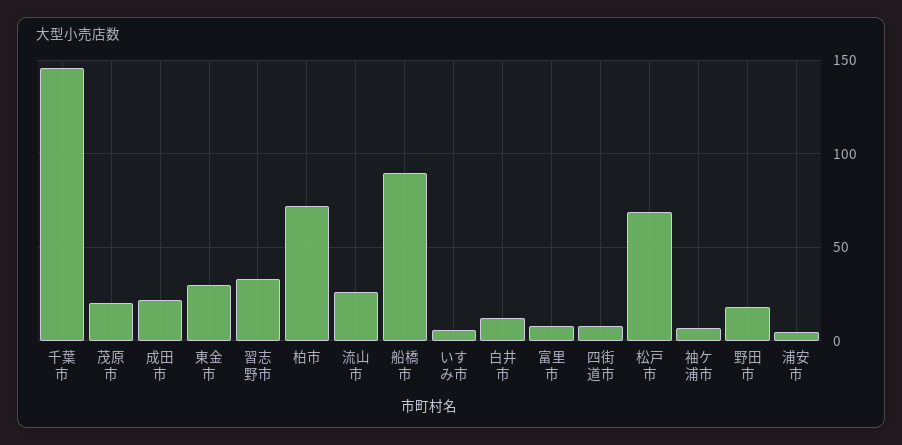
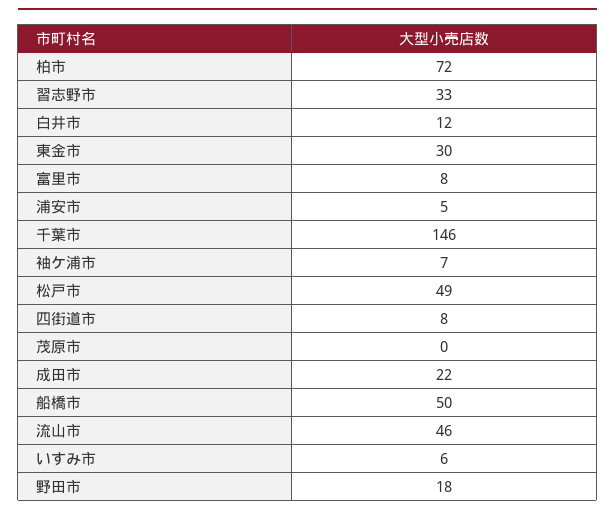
  {
    "千葉市": 146,
-   "茂原市": 20,
+   "茂原市": 0,
    "成田市": 22,
    "東金市": 30,
    "習志野市": 33,
    "柏市": 72,
-   "流山市": 25,
+   "流山市": 46,
-   "船橋市": 90,
+   "船橋市": 50,
    "いすみ市": 6,
    "白井市": 12,
    "富里市": 8,
    "四街道市": 8,
-   "松戸市": 70,
+   "松戸市": 49,
    "袖ケ浦市": 7,
    "野田市": 18,
    "浦安市": 5
  }

